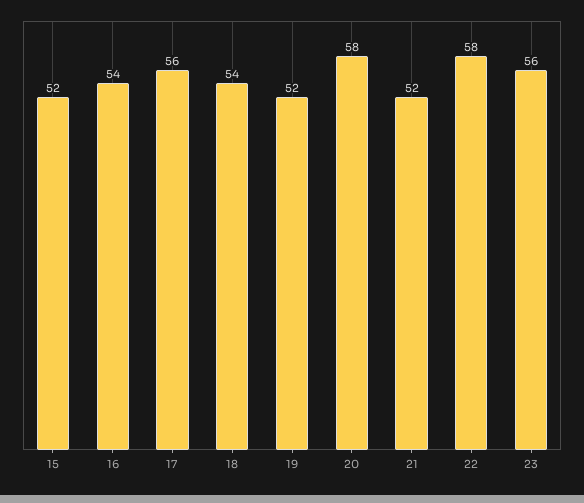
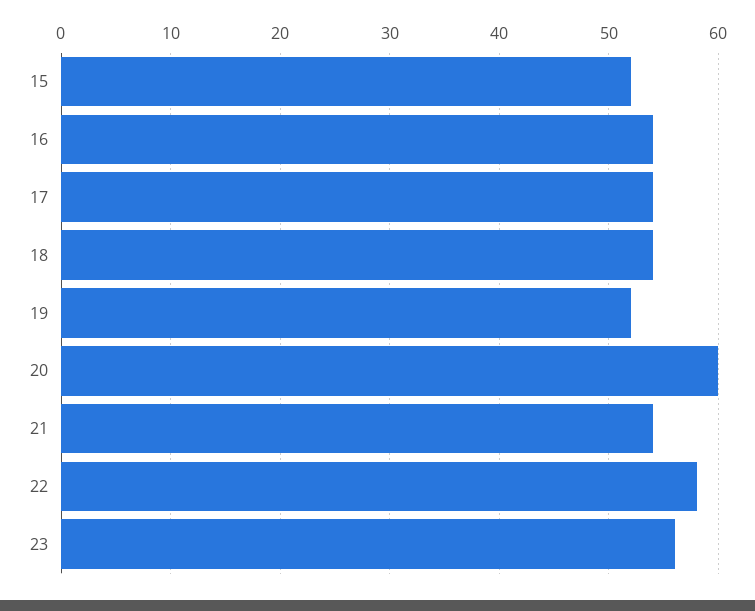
  {
    "15": 52,
    "16": 54,
-   "17": 56,
+   "17": 54,
    "18": 54,
    "19": 52,
-   "20": 58,
+   "20": 60,
-   "21": 52,
+   "21": 54,
    "22": 58,
    "23": 56
  }

